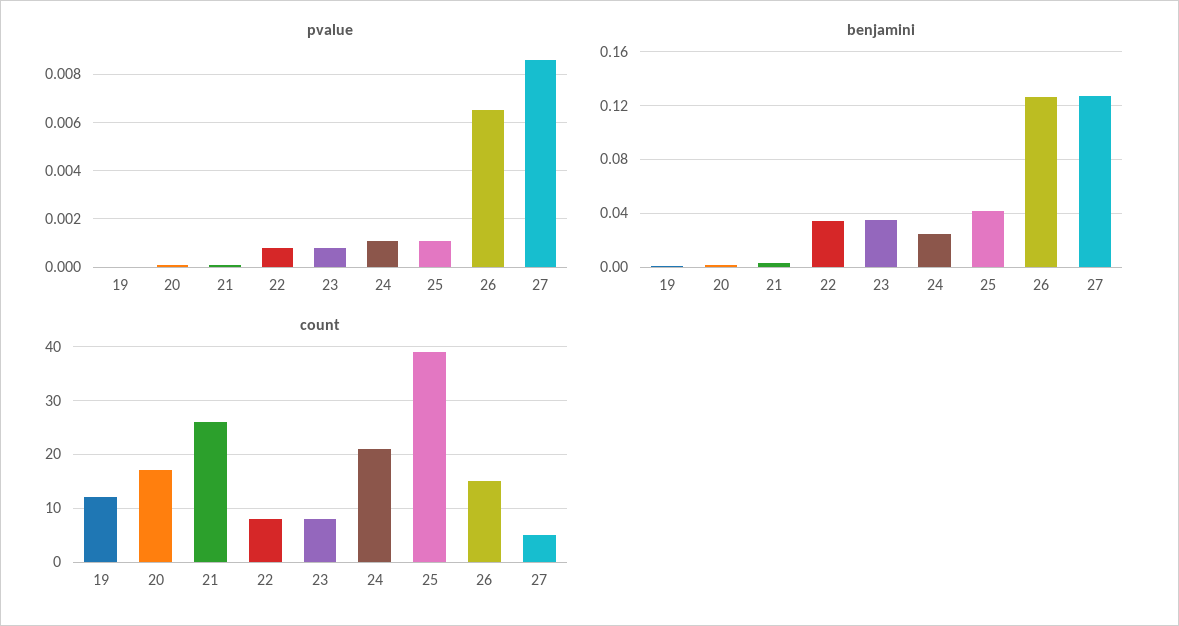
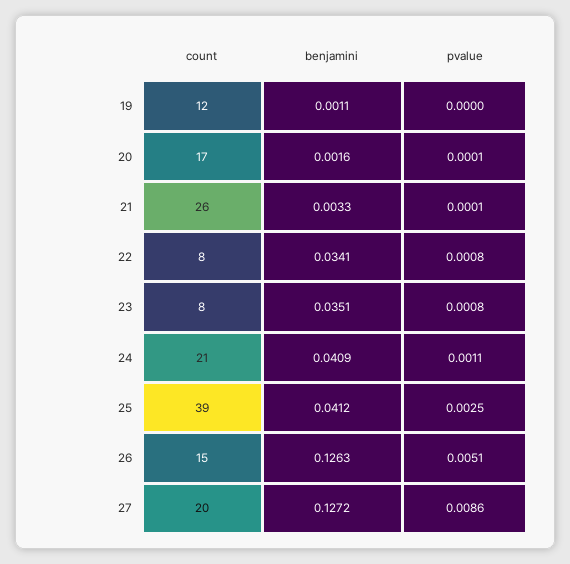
  {
    "pvalue": {
      "19": 0,
      "20": 0.0001,
      "21": 0.0001,
      "22": 0.0008,
      "23": 0.0008,
      "24": 0.0011,
-     "25": 0.001,
+     "25": 0.0025,
-     "26": 0.0065,
+     "26": 0.0051,
      "27": 0.0086
    },
    "benjamini": {
      "19": 0.0011,
      "20": 0.0016,
      "21": 0.0033,
      "22": 0.0341,
      "23": 0.0351,
-     "24": 0.025,
+     "24": 0.0409,
      "25": 0.0412,
      "26": 0.1263,
      "27": 0.1272
    },
    "count": {
      "19": 12,
      "20": 17,
      "21": 26,
      "22": 8,
      "23": 8,
      "24": 21,
      "25": 39,
      "26": 15,
-     "27": 5
+     "27": 20
    }
  }

